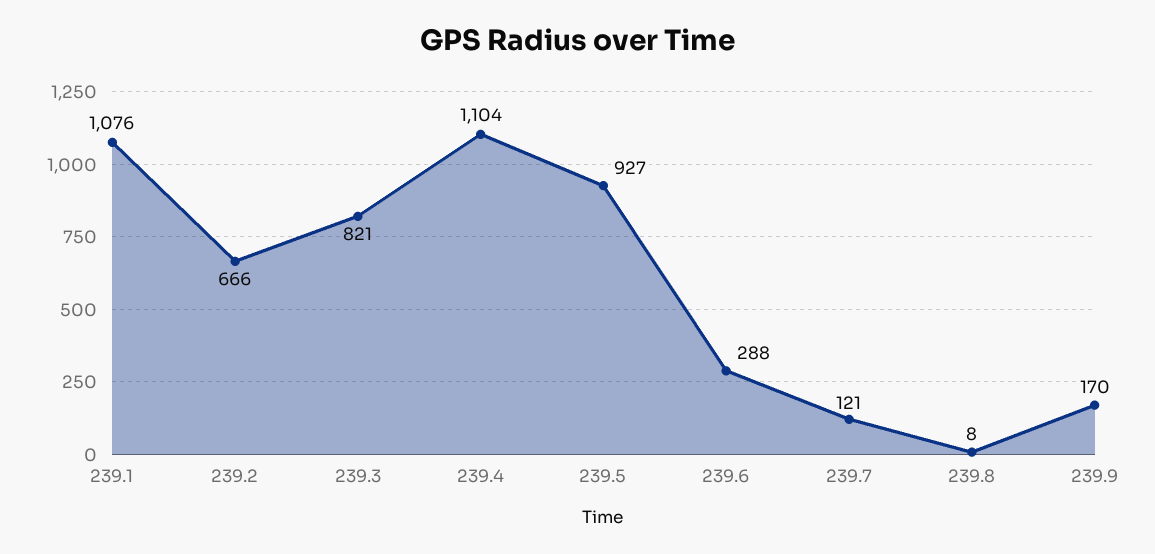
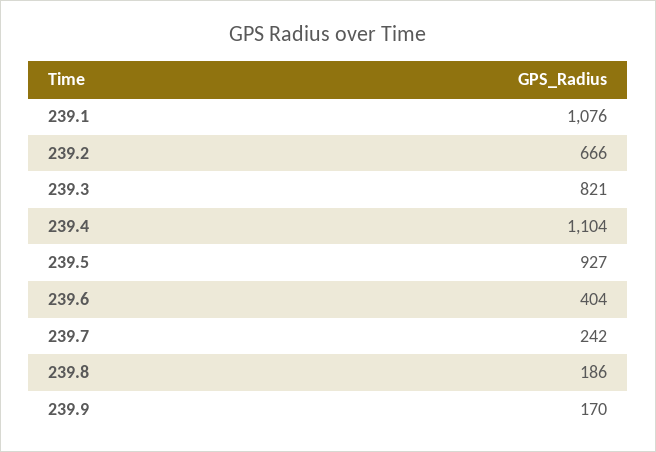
  {
    "239.1": 1076,
    "239.2": 666,
    "239.3": 821,
    "239.4": 1104,
    "239.5": 927,
-   "239.6": 288,
+   "239.6": 404,
-   "239.7": 121,
+   "239.7": 242,
-   "239.8": 8,
+   "239.8": 186,
    "239.9": 170
  }

